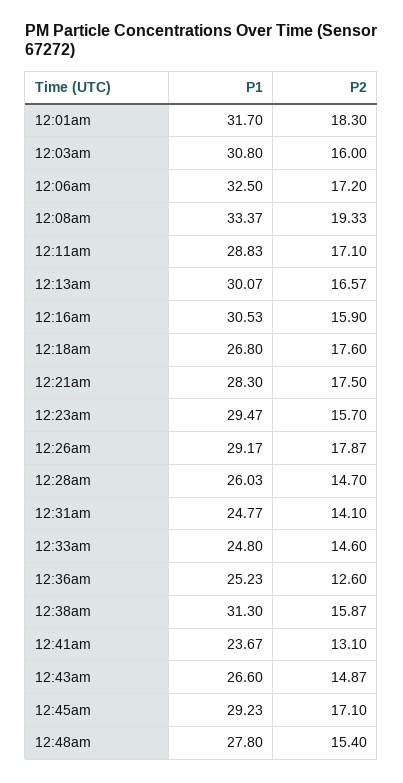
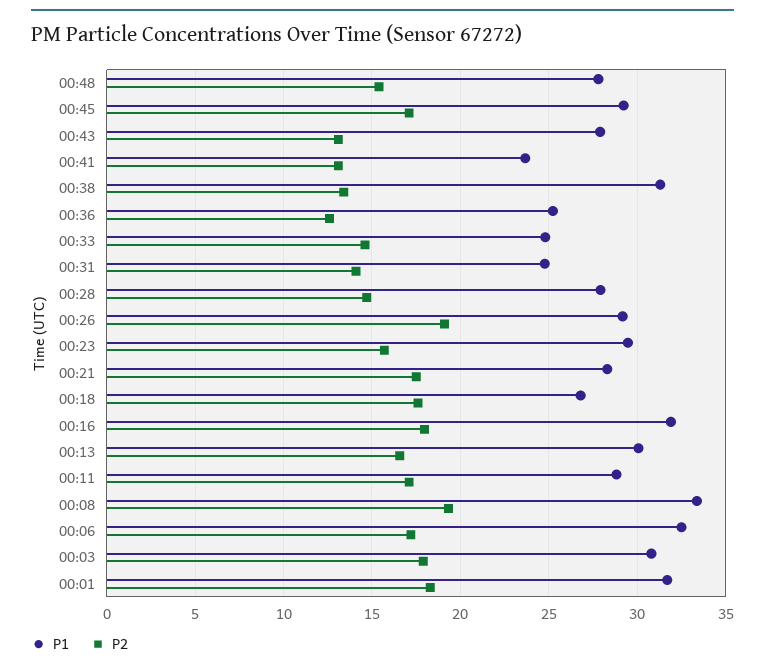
  {
    "P1": {
      "12:01am": 31.7,
      "12:03am": 30.8,
      "12:06am": 32.5,
      "12:08am": 33.37,
      "12:11am": 28.83,
      "12:13am": 30.07,
-     "12:16am": 30.53,
+     "12:16am": 32,
      "12:18am": 26.8,
      "12:21am": 28.3,
      "12:23am": 29.47,
      "12:26am": 29.17,
-     "12:28am": 26.03,
+     "12:28am": 28,
      "12:31am": 24.77,
      "12:33am": 24.8,
      "12:36am": 25.23,
      "12:38am": 31.3,
      "12:41am": 23.67,
-     "12:43am": 26.6,
+     "12:43am": 28,
      "12:45am": 29.23,
      "12:48am": 27.8
    },
    "P2": {
      "12:01am": 18.3,
-     "12:03am": 16,
+     "12:03am": 18,
      "12:06am": 17.2,
      "12:08am": 19.33,
      "12:11am": 17.1,
      "12:13am": 16.57,
-     "12:16am": 15.9,
+     "12:16am": 18,
      "12:18am": 17.6,
      "12:21am": 17.5,
      "12:23am": 15.7,
-     "12:26am": 17.87,
+     "12:26am": 19,
      "12:28am": 14.7,
      "12:31am": 14.1,
      "12:33am": 14.6,
      "12:36am": 12.6,
-     "12:38am": 15.87,
+     "12:38am": 13.5,
      "12:41am": 13.1,
-     "12:43am": 14.87,
+     "12:43am": 13,
      "12:45am": 17.1,
      "12:48am": 15.4
    }
  }

